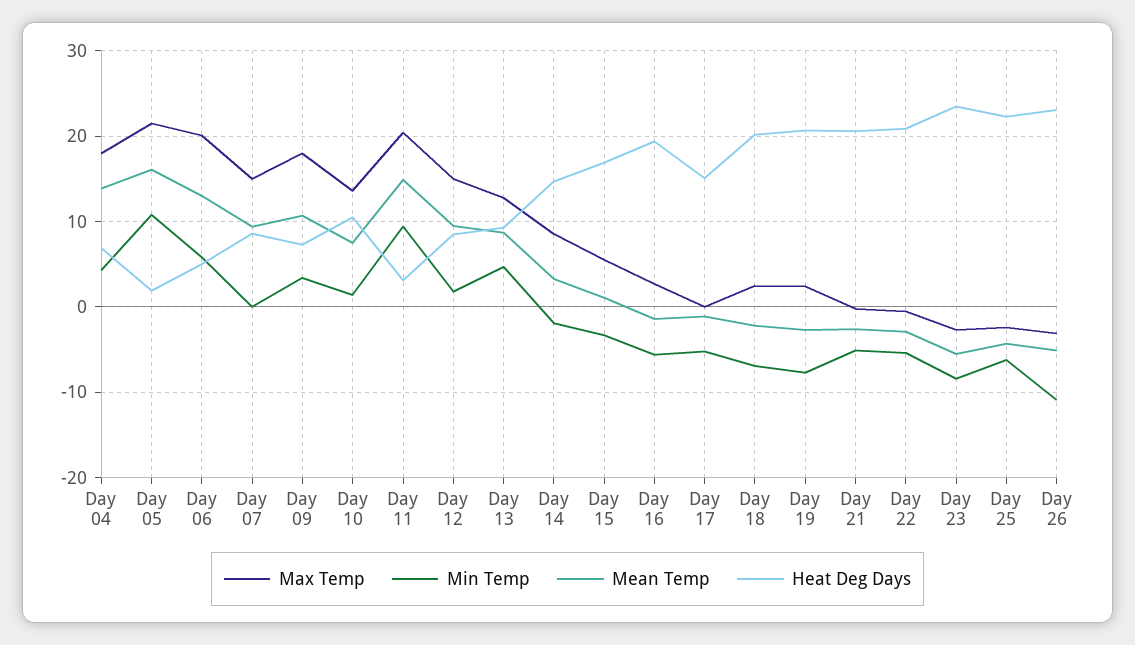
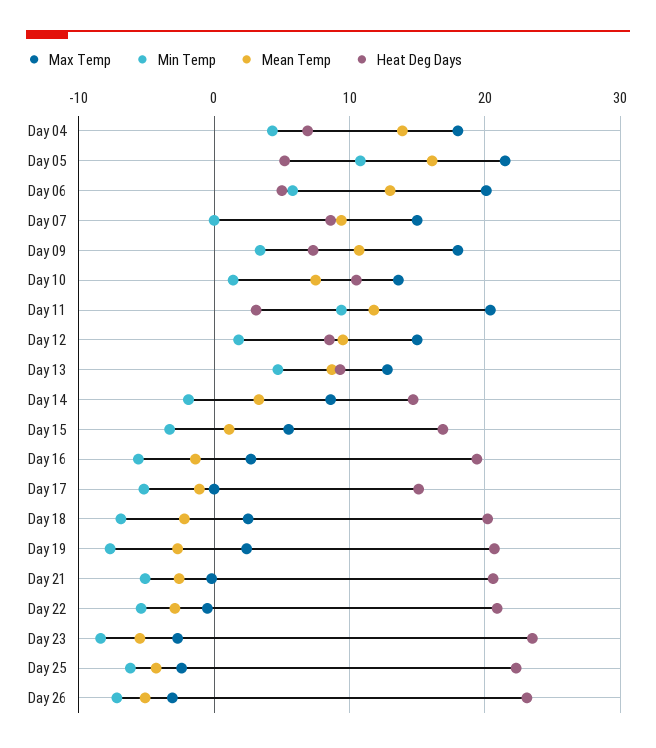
  {
    "Max Temp": {
      "Day 04": 18,
      "Day 05": 22,
      "Day 06": 20,
      "Day 07": 15,
      "Day 09": 18,
      "Day 10": 14,
      "Day 11": 20,
      "Day 12": 15,
      "Day 13": 13,
      "Day 14": 9,
      "Day 15": 6,
      "Day 16": 3,
      "Day 17": 0,
      "Day 18": 3,
      "Day 19": 2,
      "Day 21": 0,
      "Day 22": -1,
      "Day 23": -3,
      "Day 25": -2,
      "Day 26": -3
    },
    "Min Temp": {
      "Day 04": 4,
      "Day 05": 11,
      "Day 06": 6,
      "Day 07": 0,
      "Day 09": 3,
      "Day 10": 1,
      "Day 11": 9,
      "Day 12": 2,
      "Day 13": 5,
      "Day 14": -2,
      "Day 15": -3,
      "Day 16": -6,
      "Day 17": -5,
      "Day 18": -7,
      "Day 19": -8,
      "Day 21": -5,
      "Day 22": -5,
      "Day 23": -8,
      "Day 25": -6,
-     "Day 26": -11
+     "Day 26": -7
    },
    "Mean Temp": {
      "Day 04": 14,
      "Day 05": 16,
      "Day 06": 13,
      "Day 07": 9,
      "Day 09": 11,
      "Day 10": 8,
-     "Day 11": 15,
+     "Day 11": 12,
      "Day 12": 10,
      "Day 13": 9,
      "Day 14": 3,
      "Day 15": 1,
      "Day 16": -1,
      "Day 17": -1,
      "Day 18": -2,
      "Day 19": -3,
      "Day 21": -3,
      "Day 22": -3,
      "Day 23": -6,
      "Day 25": -4,
      "Day 26": -5
    },
    "Heat Deg Days": {
      "Day 04": 7,
-     "Day 05": 2,
+     "Day 05": 5,
      "Day 06": 5,
      "Day 07": 9,
      "Day 09": 7,
      "Day 10": 11,
      "Day 11": 3,
      "Day 12": 9,
      "Day 13": 9,
      "Day 14": 15,
      "Day 15": 17,
      "Day 16": 19,
      "Day 17": 15,
      "Day 18": 20,
      "Day 19": 21,
      "Day 21": 21,
      "Day 22": 21,
      "Day 23": 24,
      "Day 25": 22,
      "Day 26": 23
    }
  }

